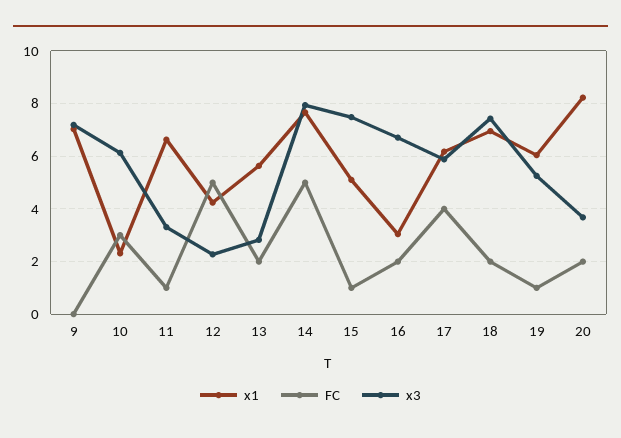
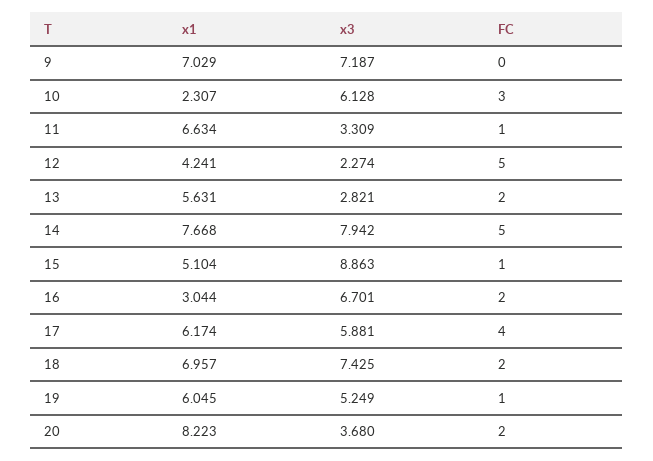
  {
    "x1": {
      "9": 7.029,
      "10": 2.307,
      "11": 6.634,
      "12": 4.241,
      "13": 5.631,
      "14": 7.668,
      "15": 5.104,
      "16": 3.044,
      "17": 6.174,
      "18": 6.957,
      "19": 6.045,
      "20": 8.223
    },
    "FC": {
      "9": 0,
      "10": 3,
      "11": 1,
      "12": 5,
      "13": 2,
      "14": 5,
      "15": 1,
      "16": 2,
      "17": 4,
      "18": 2,
      "19": 1,
      "20": 2
    },
    "x3": {
      "9": 7.187,
      "10": 6.128,
      "11": 3.309,
      "12": 2.274,
      "13": 2.821,
      "14": 7.942,
-     "15": 7.5,
+     "15": 8.863,
      "16": 6.701,
      "17": 5.881,
      "18": 7.425,
      "19": 5.249,
      "20": 3.68
    }
  }

